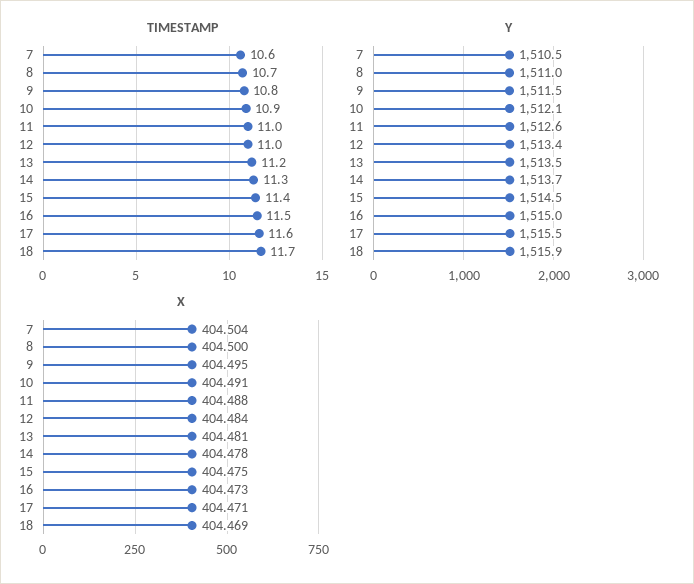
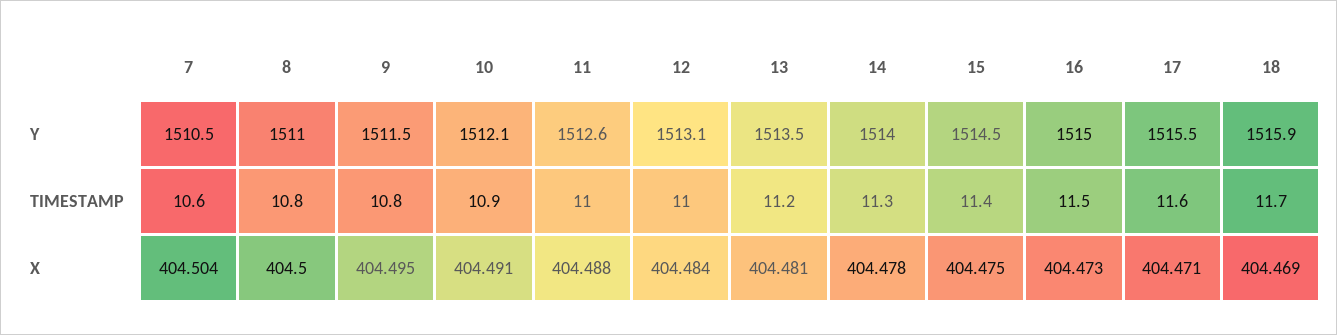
  {
    "TIMESTAMP": {
      "7": 10.6,
-     "8": 10.7,
+     "8": 10.8,
      "9": 10.8,
      "10": 10.9,
      "11": 11,
      "12": 11,
      "13": 11.2,
      "14": 11.3,
      "15": 11.4,
      "16": 11.5,
      "17": 11.6,
      "18": 11.7
    },
    "Y": {
      "7": 1510.5,
      "8": 1511,
      "9": 1511.5,
      "10": 1512.1,
      "11": 1512.6,
-     "12": 1513.4,
+     "12": 1513.1,
      "13": 1513.5,
-     "14": 1513.7,
+     "14": 1514,
      "15": 1514.5,
      "16": 1515,
      "17": 1515.5,
      "18": 1515.9
    },
    "X": {
      "7": 404.504,
      "8": 404.5,
      "9": 404.495,
      "10": 404.491,
      "11": 404.488,
      "12": 404.484,
      "13": 404.481,
      "14": 404.478,
      "15": 404.475,
      "16": 404.473,
      "17": 404.471,
      "18": 404.469
    }
  }

